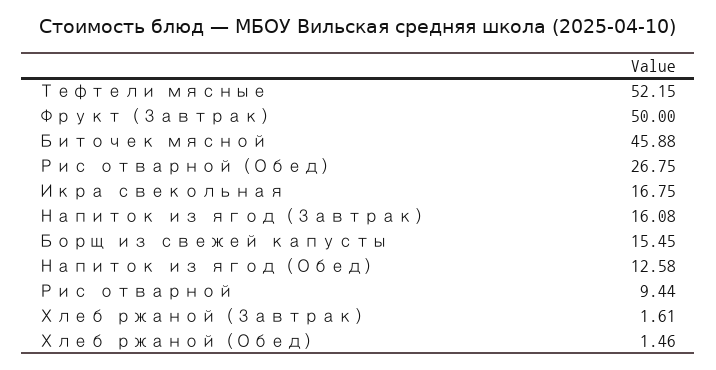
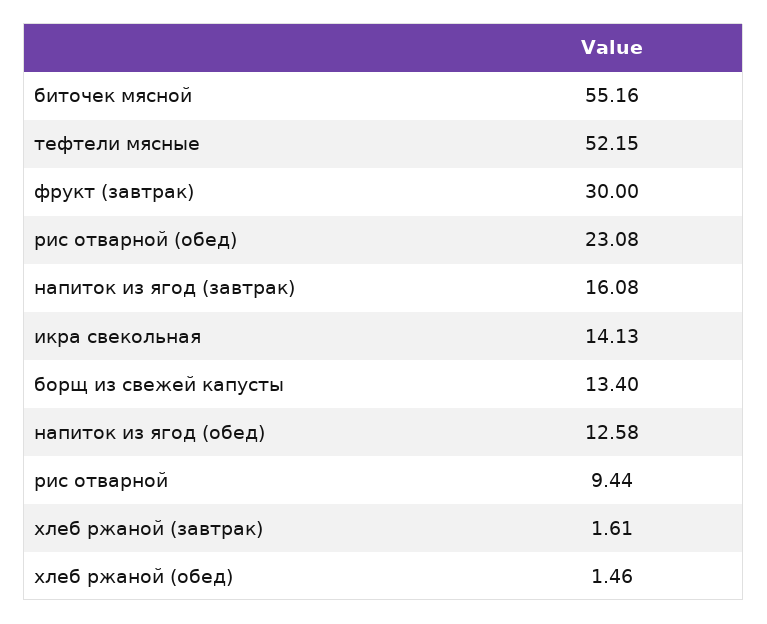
  {
    "Тефтели мясные": 52.15,
-   "Фрукт (Завтрак)": 50,
+   "Фрукт (Завтрак)": 30,
-   "Биточек мясной": 45.88,
+   "Биточек мясной": 55.16,
-   "Рис отварной (Обед)": 26.75,
+   "Рис отварной (Обед)": 23.08,
-   "Икра свекольная": 16.75,
+   "Икра свекольная": 14.13,
    "Напиток из ягод (Завтрак)": 16.08,
-   "Борщ из свежей капусты": 15.45,
+   "Борщ из свежей капусты": 13.4,
    "Напиток из ягод (Обед)": 12.58,
    "Рис отварной": 9.44,
    "Хлеб ржаной (Завтрак)": 1.61,
    "Хлеб ржаной (Обед)": 1.46
  }

